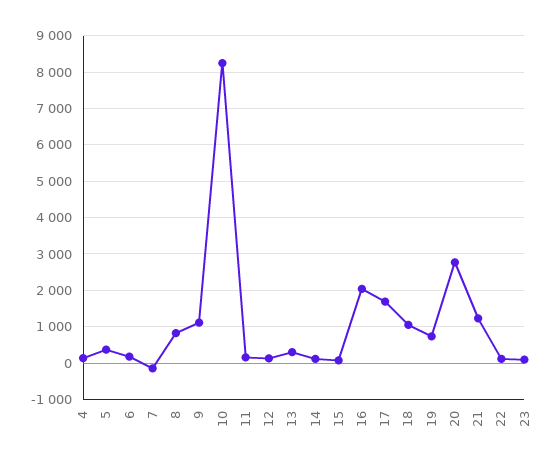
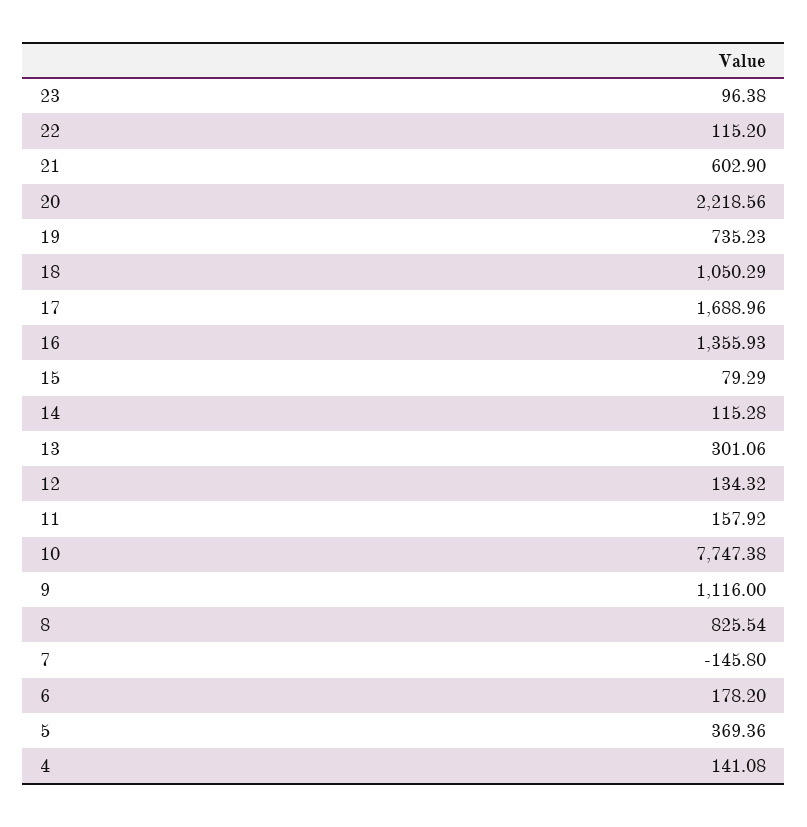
  {
    "4": 141.08,
    "5": 369.36,
    "6": 178.2,
    "7": -145.8,
    "8": 825.54,
    "9": 1116,
-   "10": 8200,
+   "10": 7747.38,
    "11": 157.92,
    "12": 134.32,
    "13": 301.06,
    "14": 115.28,
    "15": 79.29,
-   "16": 2000,
+   "16": 1355.93,
    "17": 1688.96,
    "18": 1050.29,
    "19": 735.23,
-   "20": 2800,
+   "20": 2218.56,
-   "21": 1200,
+   "21": 602.9,
    "22": 115.2,
    "23": 96.38
  }

